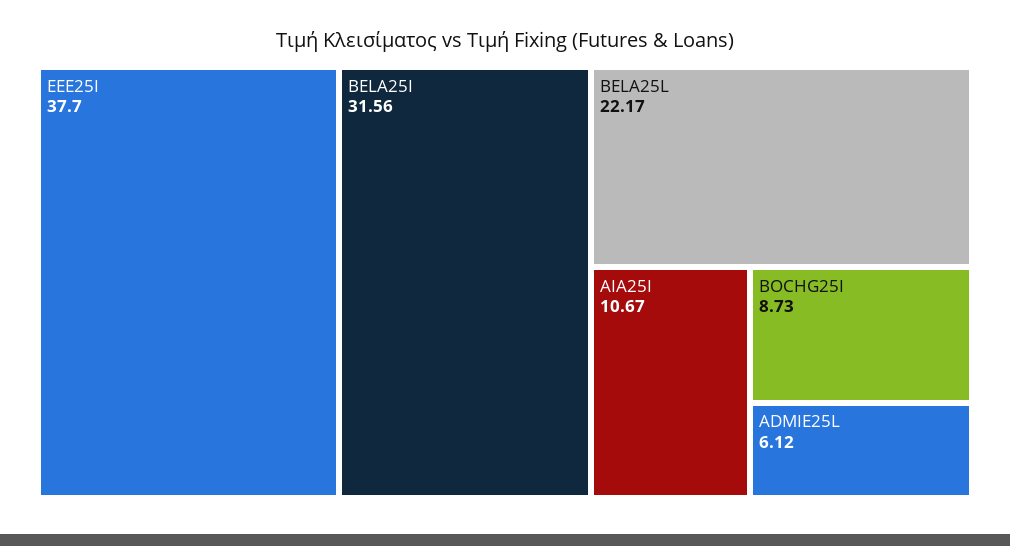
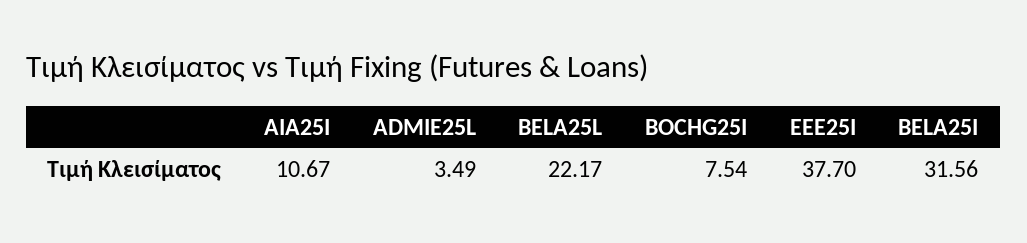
  {
    "EEE25I": 37.7,
    "BELA25I": 31.56,
    "BELA25L": 22.17,
    "AIA25I": 10.67,
-   "BOCHG25I": 8.73,
+   "BOCHG25I": 7.54,
-   "ADMIE25L": 6.12
+   "ADMIE25L": 3.49
  }

